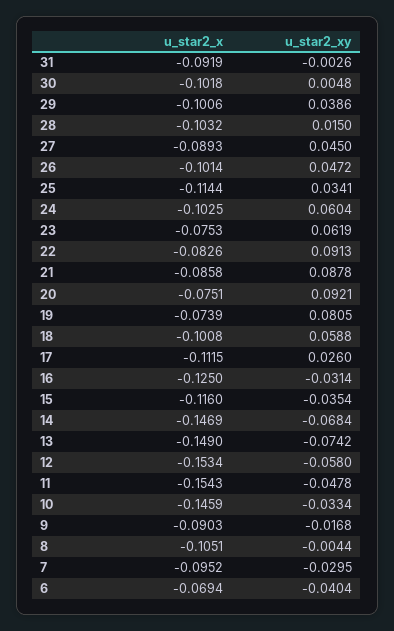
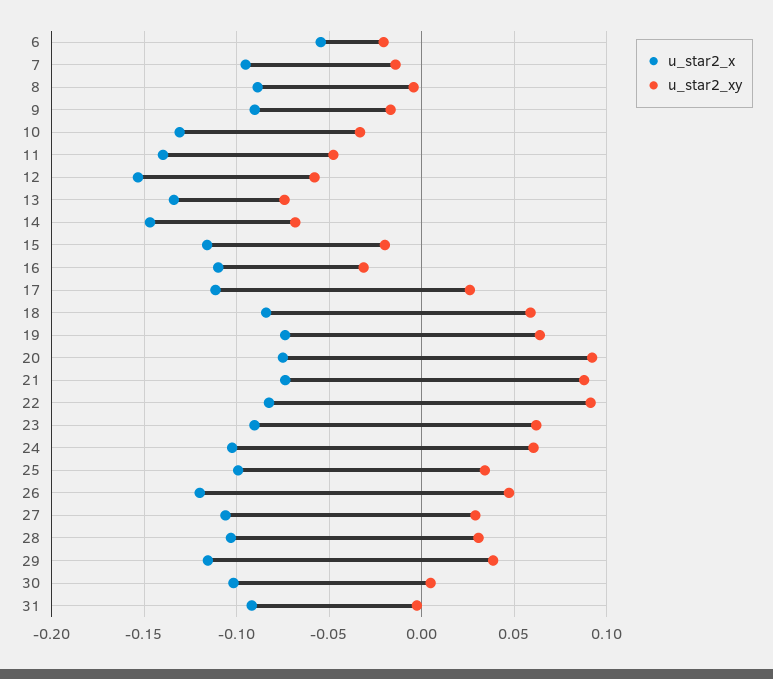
  {
    "u_star2_x": {
      "31": -0.0919,
      "30": -0.1018,
-     "29": -0.1006,
+     "29": -0.115,
      "28": -0.1032,
-     "27": -0.0893,
+     "27": -0.105,
-     "26": -0.1014,
+     "26": -0.12,
-     "25": -0.1144,
+     "25": -0.1,
      "24": -0.1025,
-     "23": -0.0753,
+     "23": -0.09,
      "22": -0.0826,
-     "21": -0.0858,
+     "21": -0.075,
      "20": -0.0751,
      "19": -0.0739,
-     "18": -0.1008,
+     "18": -0.085,
      "17": -0.1115,
-     "16": -0.125,
+     "16": -0.11,
      "15": -0.116,
      "14": -0.1469,
-     "13": -0.149,
+     "13": -0.135,
      "12": -0.1534,
-     "11": -0.1543,
+     "11": -0.14,
-     "10": -0.1459,
+     "10": -0.13,
      "9": -0.0903,
-     "8": -0.1051,
+     "8": -0.09,
      "7": -0.0952,
-     "6": -0.0694
+     "6": -0.055
    },
    "u_star2_xy": {
      "31": -0.0026,
      "30": 0.0048,
      "29": 0.0386,
-     "28": 0.015,
+     "28": 0.03,
-     "27": 0.045,
+     "27": 0.03,
      "26": 0.0472,
      "25": 0.0341,
      "24": 0.0604,
      "23": 0.0619,
      "22": 0.0913,
      "21": 0.0878,
      "20": 0.0921,
-     "19": 0.0805,
+     "19": 0.065,
      "18": 0.0588,
      "17": 0.026,
      "16": -0.0314,
-     "15": -0.0354,
+     "15": -0.02,
      "14": -0.0684,
      "13": -0.0742,
      "12": -0.058,
      "11": -0.0478,
      "10": -0.0334,
      "9": -0.0168,
      "8": -0.0044,
-     "7": -0.0295,
+     "7": -0.015,
-     "6": -0.0404
+     "6": -0.02
    }
  }

